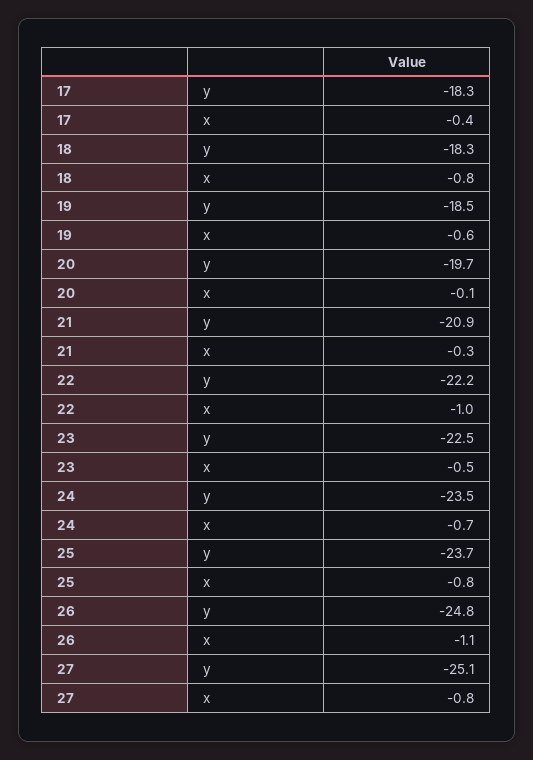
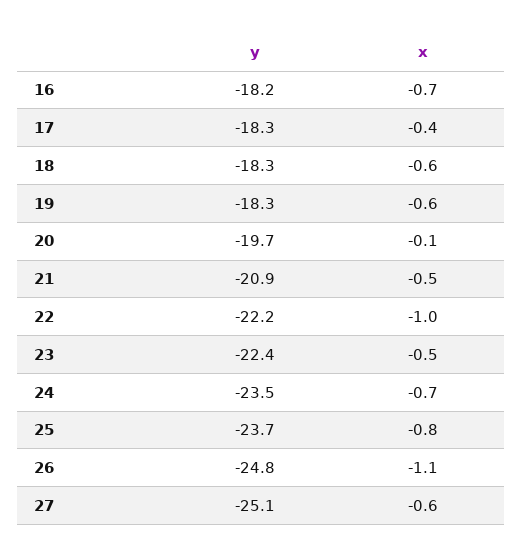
  {
    "17": {
      "y": -18.3,
      "x": -0.4
    },
    "18": {
      "y": -18.3,
-     "x": -0.8
+     "x": -0.6
    },
    "19": {
-     "y": -18.5,
+     "y": -18.3,
      "x": -0.6
    },
    "20": {
      "y": -19.7,
      "x": -0.1
    },
    "21": {
      "y": -20.9,
-     "x": -0.3
+     "x": -0.5
    },
    "22": {
      "y": -22.2,
      "x": -1
    },
    "23": {
-     "y": -22.5,
+     "y": -22.4,
      "x": -0.5
    },
    "24": {
      "y": -23.5,
      "x": -0.7
    },
    "25": {
      "y": -23.7,
      "x": -0.8
    },
    "26": {
      "y": -24.8,
      "x": -1.1
    },
    "27": {
      "y": -25.1,
-     "x": -0.8
+     "x": -0.6
-   }
+   },
+   "16": {
+     "y": -18.2,
+     "x": -0.7
+   }
  }

